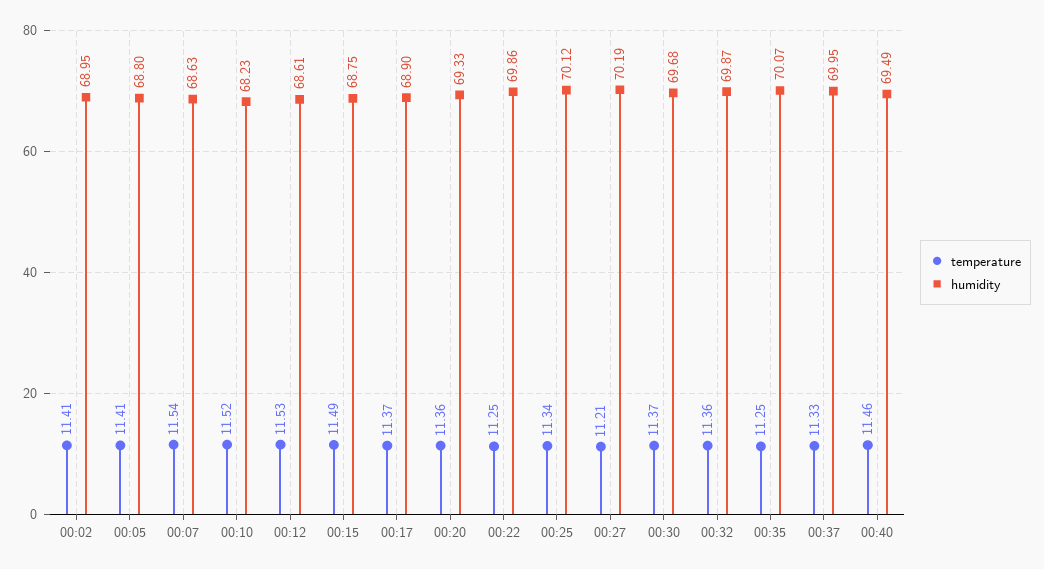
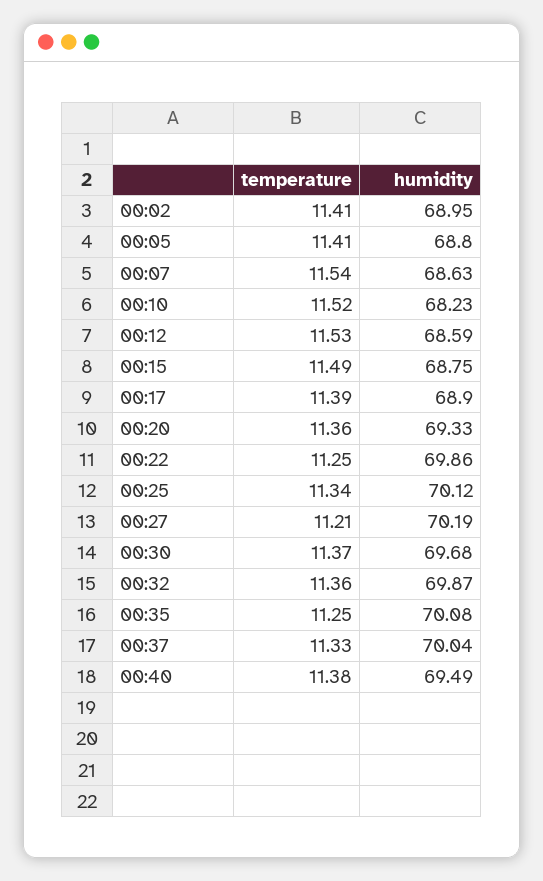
  {
    "temperature": {
      "00:02": 11.41,
      "00:05": 11.41,
      "00:07": 11.54,
      "00:10": 11.52,
      "00:12": 11.53,
      "00:15": 11.49,
-     "00:17": 11.37,
+     "00:17": 11.39,
      "00:20": 11.36,
      "00:22": 11.25,
      "00:25": 11.34,
      "00:27": 11.21,
      "00:30": 11.37,
      "00:32": 11.36,
      "00:35": 11.25,
      "00:37": 11.33,
-     "00:40": 11.46
+     "00:40": 11.38
    },
    "humidity": {
      "00:02": 68.95,
      "00:05": 68.8,
      "00:07": 68.63,
      "00:10": 68.23,
-     "00:12": 68.61,
+     "00:12": 68.59,
      "00:15": 68.75,
      "00:17": 68.9,
      "00:20": 69.33,
      "00:22": 69.86,
      "00:25": 70.12,
      "00:27": 70.19,
      "00:30": 69.68,
      "00:32": 69.87,
-     "00:35": 70.07,
+     "00:35": 70.08,
-     "00:37": 69.95,
+     "00:37": 70.04,
      "00:40": 69.49
    }
  }

